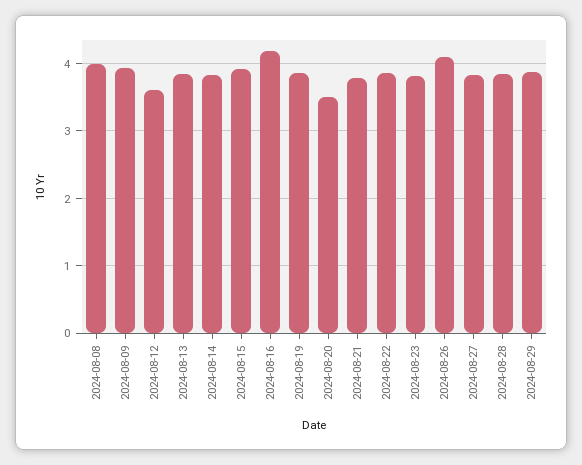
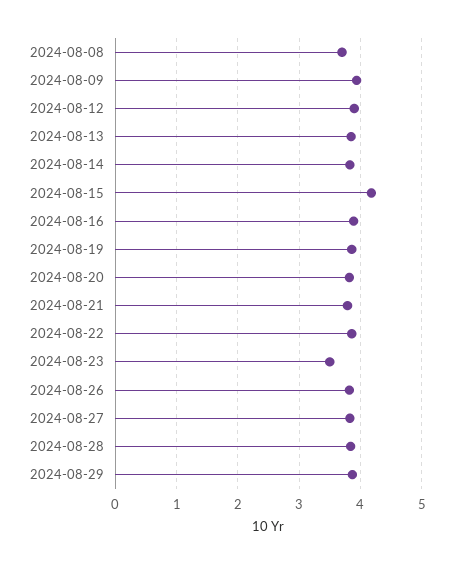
  {
-   "2024-08-08": 4,
+   "2024-08-08": 3.7,
    "2024-08-09": 3.9,
-   "2024-08-12": 3.6,
+   "2024-08-12": 3.9,
    "2024-08-13": 3.9,
    "2024-08-14": 3.8,
-   "2024-08-15": 3.9,
+   "2024-08-15": 4.2,
-   "2024-08-16": 4.2,
+   "2024-08-16": 3.9,
    "2024-08-19": 3.9,
-   "2024-08-20": 3.5,
+   "2024-08-20": 3.8,
    "2024-08-21": 3.8,
    "2024-08-22": 3.9,
-   "2024-08-23": 3.8,
+   "2024-08-23": 3.5,
-   "2024-08-26": 4.1,
+   "2024-08-26": 3.8,
    "2024-08-27": 3.8,
    "2024-08-28": 3.8,
    "2024-08-29": 3.9
  }

